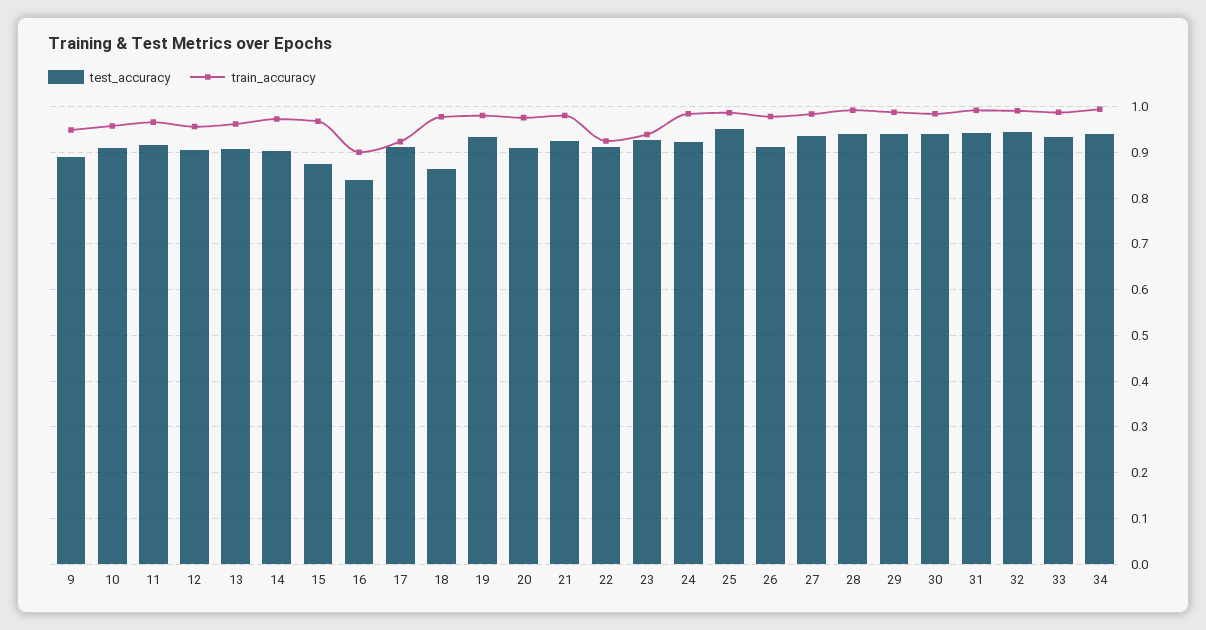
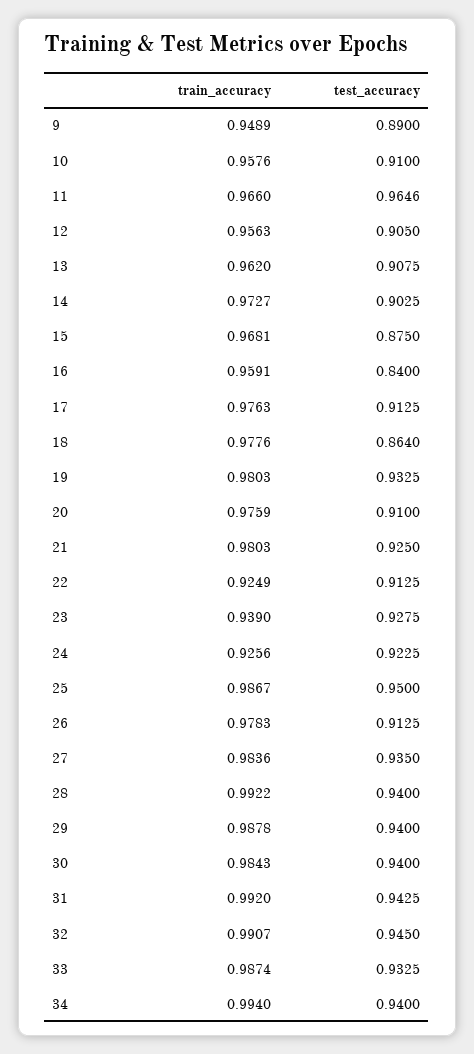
  {
    "test_accuracy": {
      "9": 0.89,
      "10": 0.91,
-     "11": 0.92,
+     "11": 0.9646,
      "12": 0.905,
      "13": 0.9075,
      "14": 0.9025,
      "15": 0.875,
      "16": 0.84,
      "17": 0.9125,
      "18": 0.864,
      "19": 0.9325,
      "20": 0.91,
      "21": 0.925,
      "22": 0.9125,
      "23": 0.9275,
      "24": 0.9225,
      "25": 0.95,
      "26": 0.9125,
      "27": 0.935,
      "28": 0.94,
      "29": 0.94,
      "30": 0.94,
      "31": 0.9425,
      "32": 0.945,
      "33": 0.9325,
      "34": 0.94
    },
    "train_accuracy": {
      "9": 0.9489,
      "10": 0.9576,
      "11": 0.966,
      "12": 0.9563,
      "13": 0.962,
      "14": 0.9727,
      "15": 0.9681,
-     "16": 0.9,
+     "16": 0.9591,
-     "17": 0.92,
+     "17": 0.9763,
      "18": 0.9776,
      "19": 0.9803,
      "20": 0.9759,
      "21": 0.9803,
      "22": 0.9249,
      "23": 0.939,
-     "24": 0.98,
+     "24": 0.9256,
      "25": 0.9867,
      "26": 0.9783,
      "27": 0.9836,
      "28": 0.9922,
      "29": 0.9878,
      "30": 0.9843,
      "31": 0.992,
      "32": 0.9907,
      "33": 0.9874,
      "34": 0.994
    }
  }

